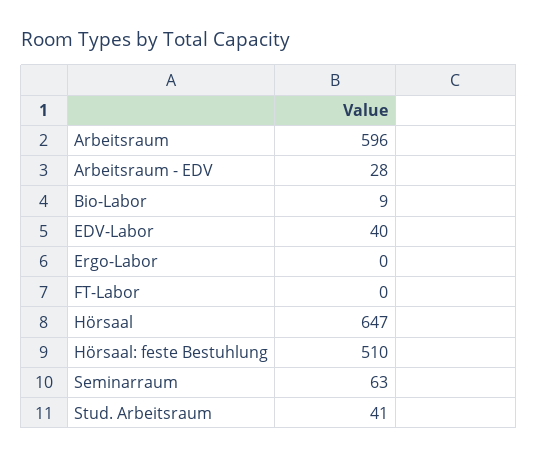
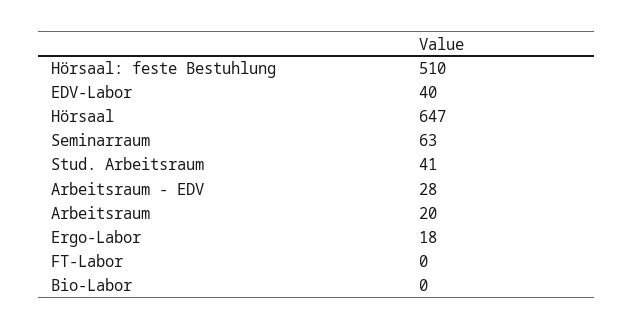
  {
-   "Arbeitsraum": 596,
+   "Arbeitsraum": 20,
    "Arbeitsraum - EDV": 28,
-   "Bio-Labor": 9,
+   "Bio-Labor": 0,
    "EDV-Labor": 40,
-   "Ergo-Labor": 0,
+   "Ergo-Labor": 18,
    "FT-Labor": 0,
    "Hörsaal": 647,
    "Hörsaal: feste Bestuhlung": 510,
    "Seminarraum": 63,
    "Stud. Arbeitsraum": 41
  }

